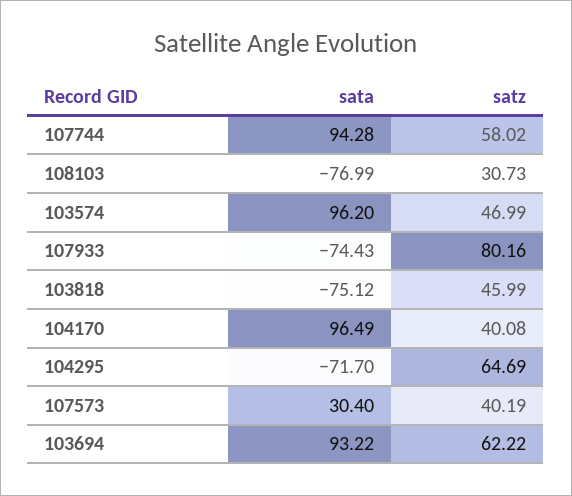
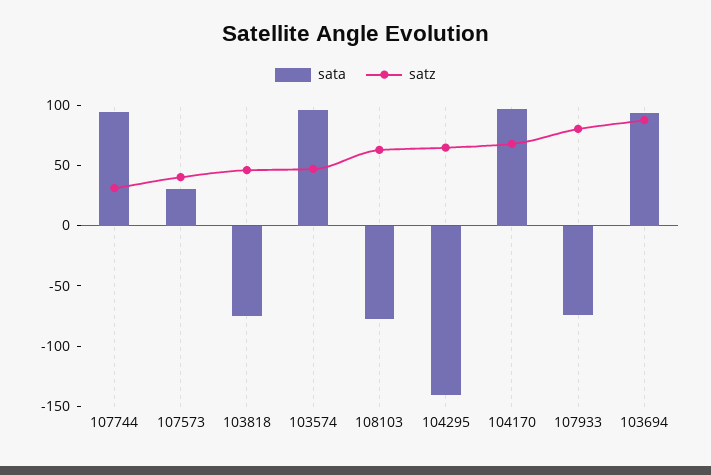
  {
    "sata": {
      "107744": 94.28,
      "108103": -76.99,
      "103574": 96.2,
      "107933": -74.43,
      "103818": -75.12,
      "104170": 96.49,
-     "104295": -71.7,
+     "104295": -140,
      "107573": 30.4,
      "103694": 93.22
    },
    "satz": {
-     "107744": 58.02,
+     "107744": 30,
-     "108103": 30.73,
+     "108103": 60,
      "103574": 46.99,
      "107933": 80.16,
      "103818": 45.99,
-     "104170": 40.08,
+     "104170": 70,
      "104295": 64.69,
      "107573": 40.19,
-     "103694": 62.22
+     "103694": 90
    }
  }

